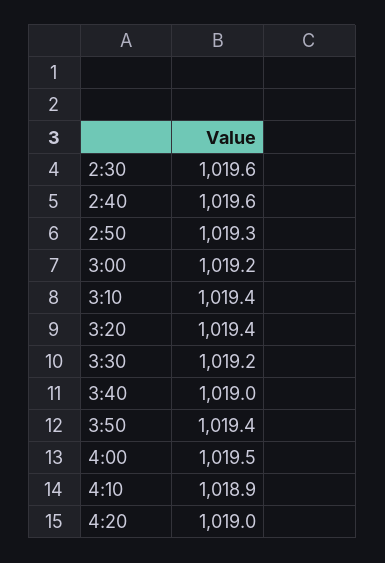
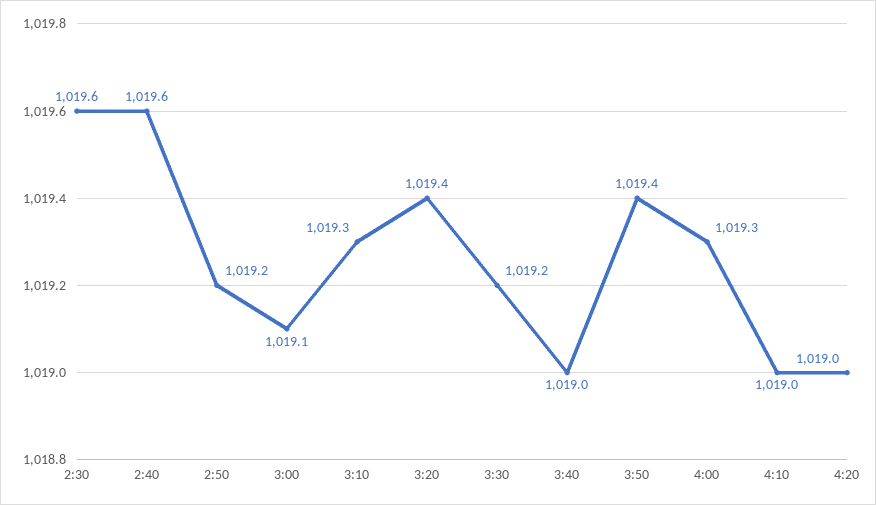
  {
    "2:30": 1019.6,
    "2:40": 1019.6,
-   "2:50": 1019.3,
+   "2:50": 1019.2,
-   "3:00": 1019.2,
+   "3:00": 1019.1,
-   "3:10": 1019.4,
+   "3:10": 1019.3,
    "3:20": 1019.4,
    "3:30": 1019.2,
    "3:40": 1019,
    "3:50": 1019.4,
-   "4:00": 1019.5,
+   "4:00": 1019.3,
-   "4:10": 1018.9,
+   "4:10": 1019,
    "4:20": 1019
  }

